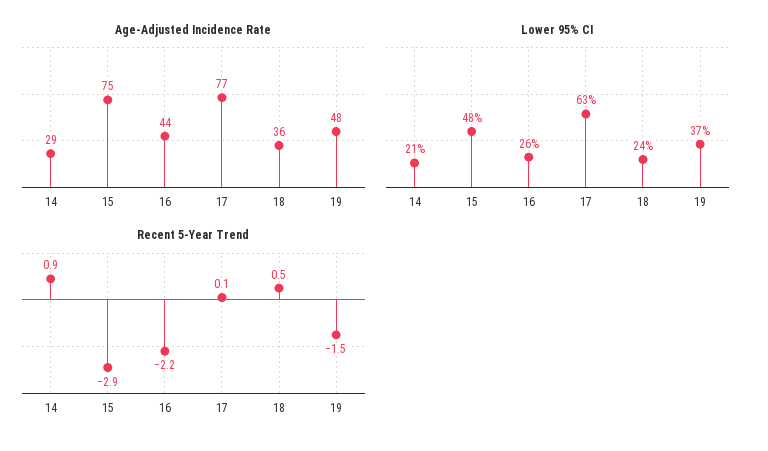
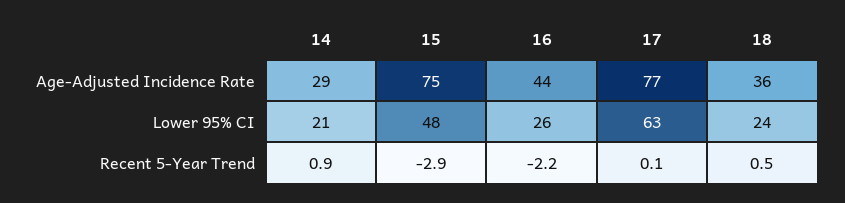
  {
    "Age-Adjusted Incidence Rate": {
      "14": 29,
      "15": 75,
      "16": 44,
      "17": 77,
-     "18": 36,
+     "18": 36
-     "19": 48
    },
    "Lower 95% CI": {
      "14": 21,
      "15": 48,
      "16": 26,
      "17": 63,
-     "18": 24,
+     "18": 24
-     "19": 37
    },
    "Recent 5-Year Trend": {
      "14": 0.9,
      "15": -2.9,
      "16": -2.2,
      "17": 0.1,
-     "18": 0.5,
+     "18": 0.5
-     "19": -1.5
    }
  }

